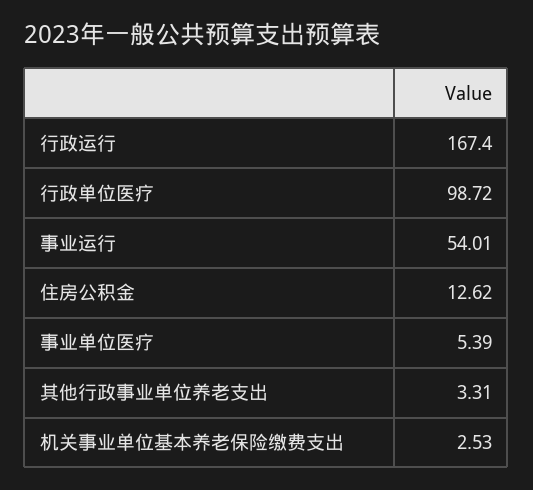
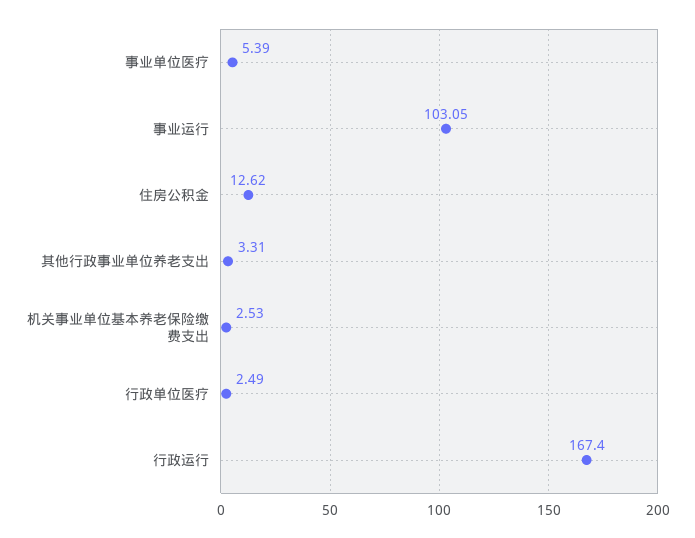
  {
    "行政运行": 167.4,
-   "行政单位医疗": 98.72,
+   "行政单位医疗": 2.49,
-   "事业运行": 54.01,
+   "事业运行": 103.05,
    "住房公积金": 12.62,
    "事业单位医疗": 5.39,
    "其他行政事业单位养老支出": 3.31,
    "机关事业单位基本养老保险缴费支出": 2.53
  }

